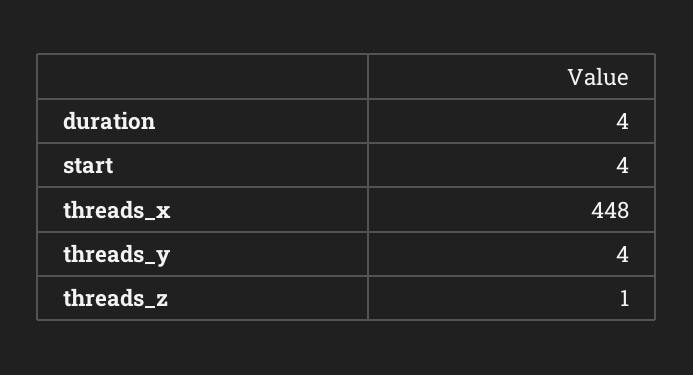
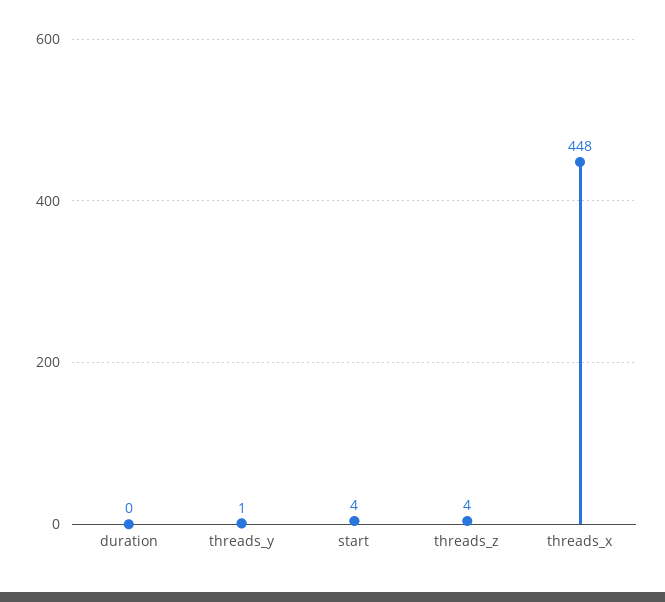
  {
-   "duration": 4,
+   "duration": 0,
    "start": 4,
    "threads_x": 448,
-   "threads_y": 4,
+   "threads_y": 1,
-   "threads_z": 1
+   "threads_z": 4
  }

